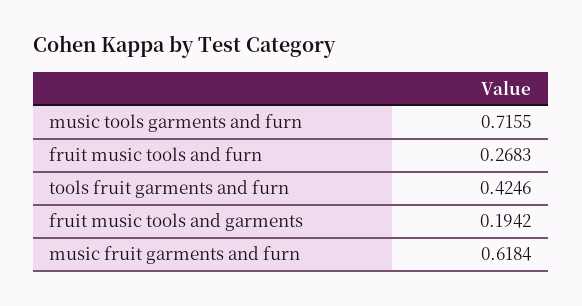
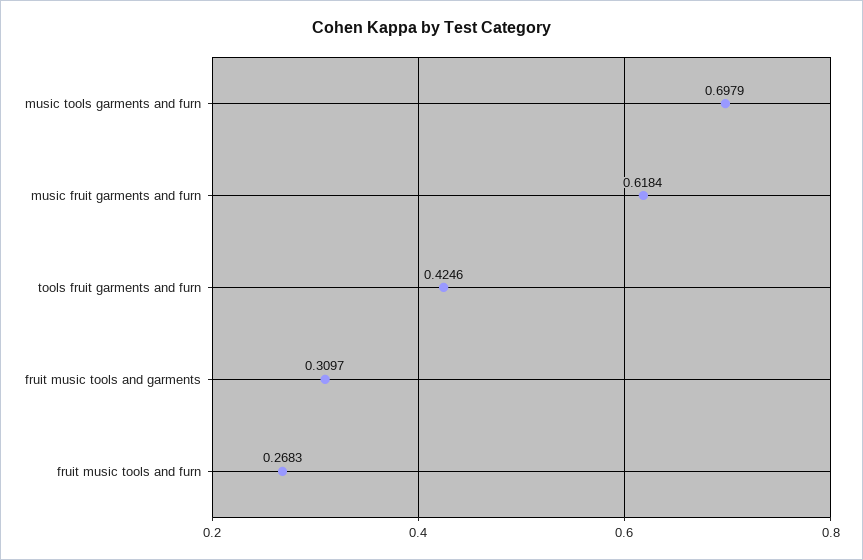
  {
-   "music tools garments and furn": 0.7155,
+   "music tools garments and furn": 0.6979,
    "fruit music tools and furn": 0.2683,
    "tools fruit garments and furn": 0.4246,
-   "fruit music tools and garments": 0.1942,
+   "fruit music tools and garments": 0.3097,
    "music fruit garments and furn": 0.6184
  }

